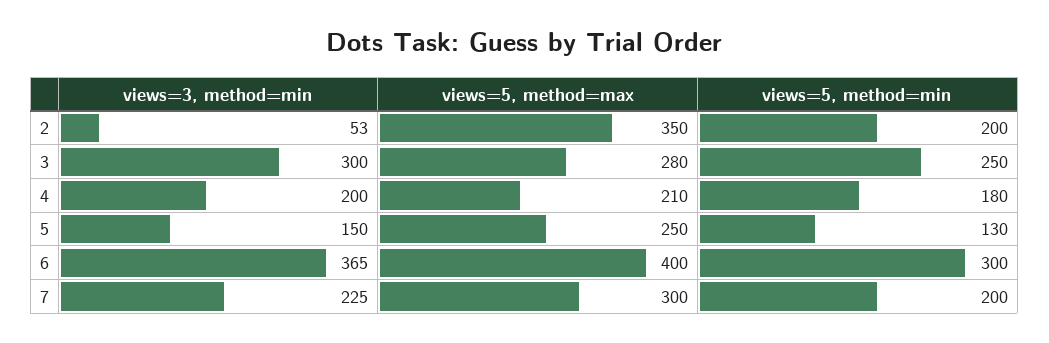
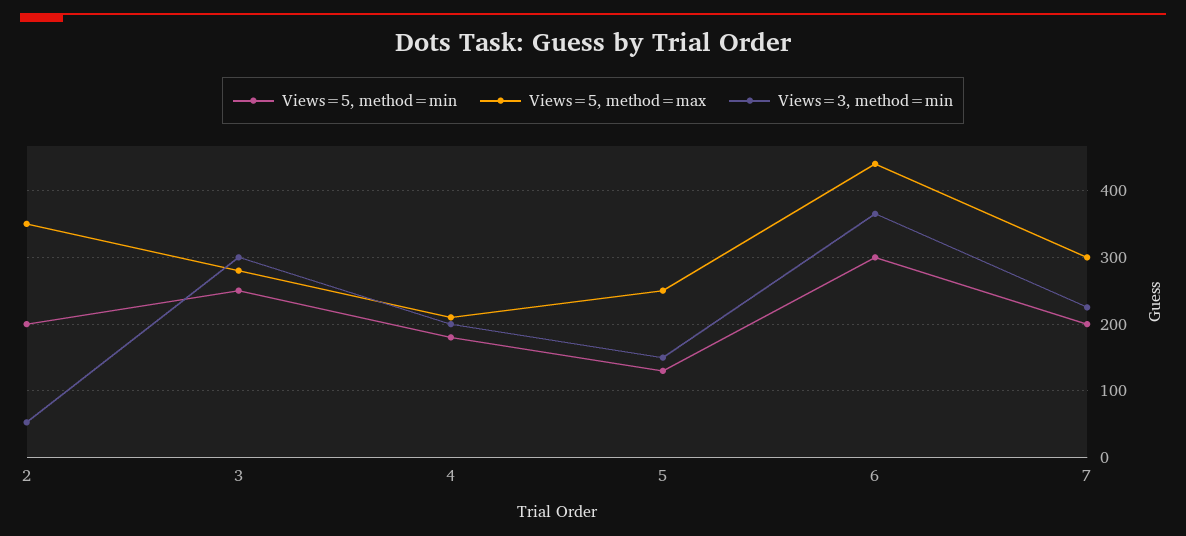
  {
    "views=3, method=min": {
      "2": 53,
      "3": 300,
      "4": 200,
      "5": 150,
      "6": 365,
      "7": 225
    },
    "views=5, method=max": {
      "2": 350,
      "3": 280,
      "4": 210,
      "5": 250,
-     "6": 400,
+     "6": 440,
      "7": 300
    },
    "views=5, method=min": {
      "2": 200,
      "3": 250,
      "4": 180,
      "5": 130,
      "6": 300,
      "7": 200
    }
  }

